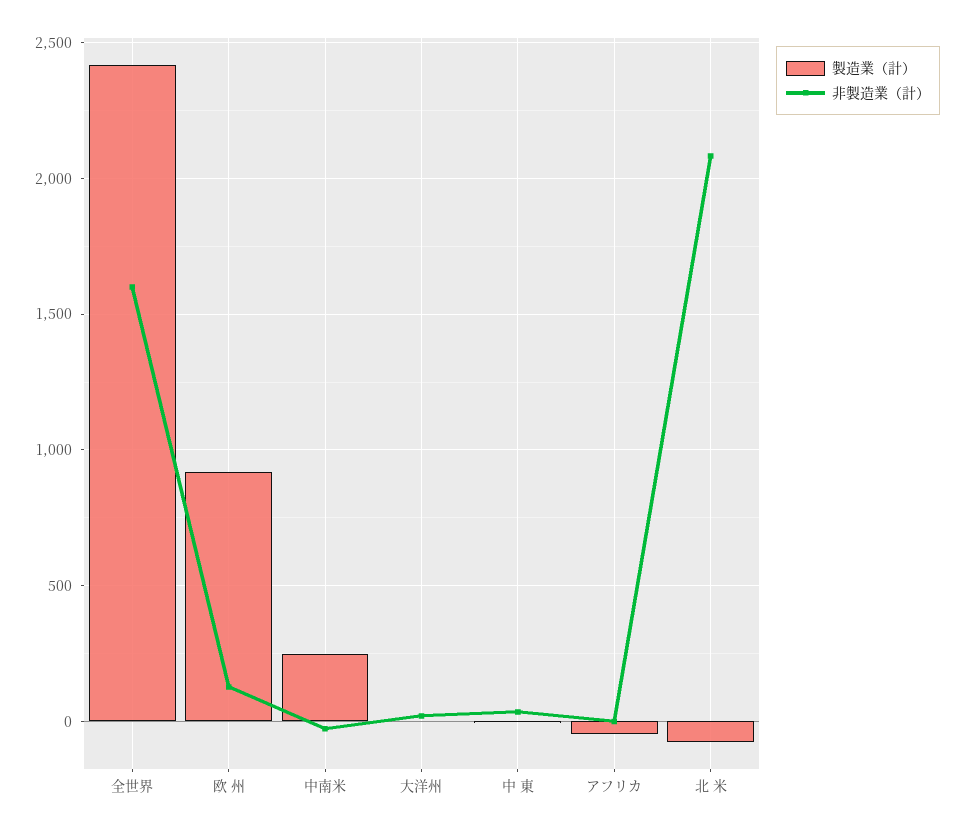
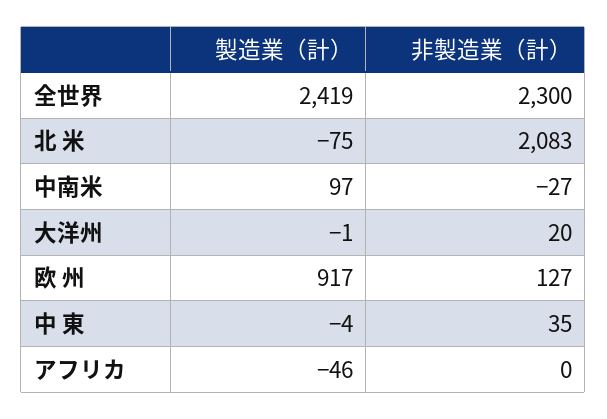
  {
    "製造業（計）": {
      "全世界": 2419,
      "欧 州": 917,
-     "中南米": 250,
+     "中南米": 97,
      "大洋州": -1,
      "中 東": -4,
      "アフリカ": -46,
      "北 米": -75
    },
    "非製造業（計）": {
-     "全世界": 1600,
+     "全世界": 2300,
      "欧 州": 127,
      "中南米": -27,
      "大洋州": 20,
      "中 東": 35,
      "アフリカ": 0,
      "北 米": 2083
    }
  }

